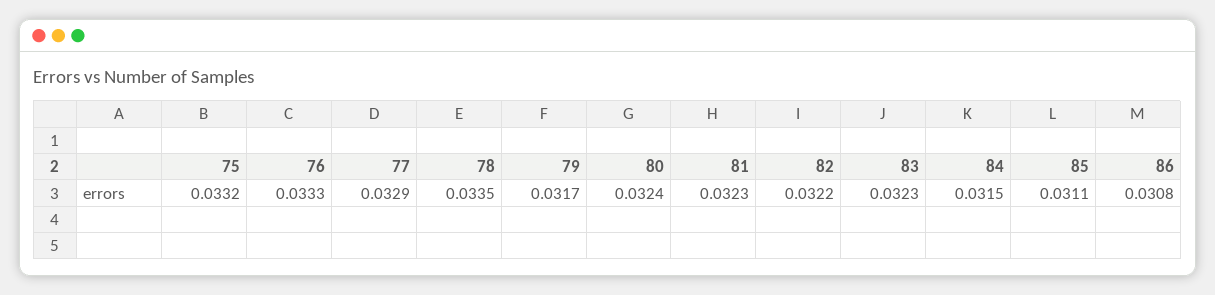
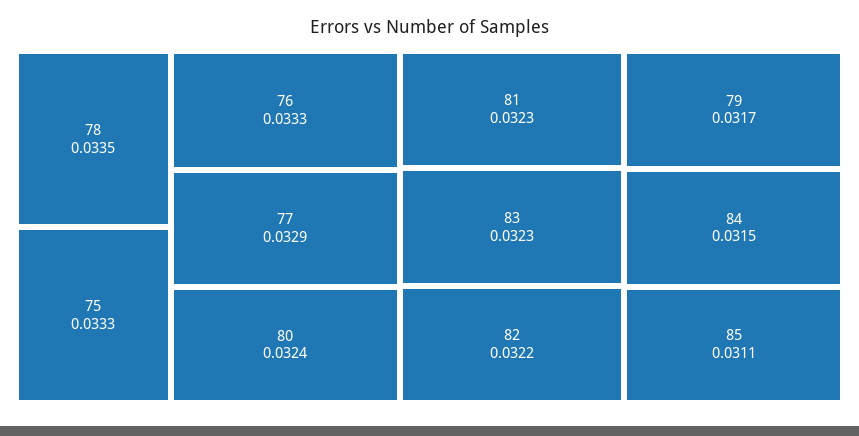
  {
-   "75": 0.0332,
+   "75": 0.0333,
    "76": 0.0333,
    "77": 0.0329,
    "78": 0.0335,
    "79": 0.0317,
    "80": 0.0324,
    "81": 0.0323,
    "82": 0.0322,
    "83": 0.0323,
    "84": 0.0315,
-   "85": 0.0311,
+   "85": 0.0311
-   "86": 0.0308
  }

